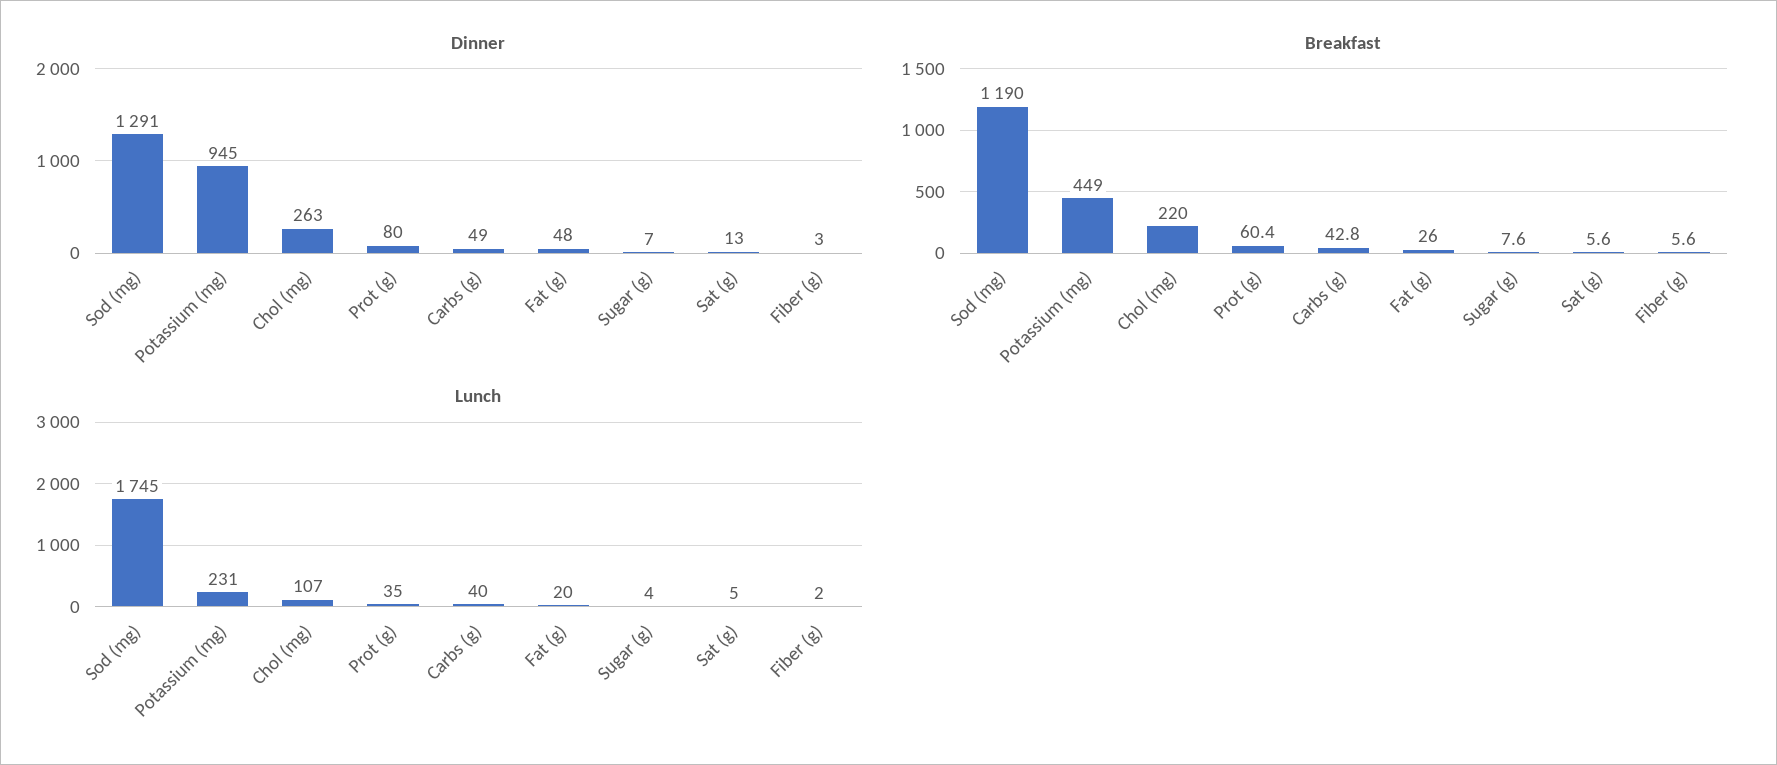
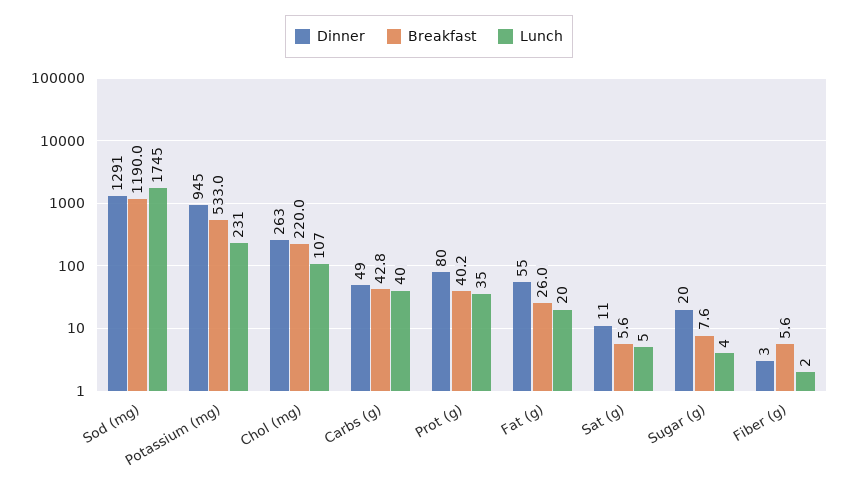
  {
    "Dinner": {
      "Sod (mg)": 1291,
      "Potassium (mg)": 945,
      "Chol (mg)": 263,
      "Prot (g)": 80,
      "Carbs (g)": 49,
-     "Fat (g)": 48,
+     "Fat (g)": 55,
-     "Sugar (g)": 7,
+     "Sugar (g)": 20,
-     "Sat (g)": 13,
+     "Sat (g)": 11,
      "Fiber (g)": 3
    },
    "Breakfast": {
      "Sod (mg)": 1190,
-     "Potassium (mg)": 449,
+     "Potassium (mg)": 533,
      "Chol (mg)": 220,
-     "Prot (g)": 60.4,
+     "Prot (g)": 40.2,
      "Carbs (g)": 42.8,
      "Fat (g)": 26,
      "Sugar (g)": 7.6,
      "Sat (g)": 5.6,
      "Fiber (g)": 5.6
    },
    "Lunch": {
      "Sod (mg)": 1745,
      "Potassium (mg)": 231,
      "Chol (mg)": 107,
      "Prot (g)": 35,
      "Carbs (g)": 40,
      "Fat (g)": 20,
      "Sugar (g)": 4,
      "Sat (g)": 5,
      "Fiber (g)": 2
    }
  }

